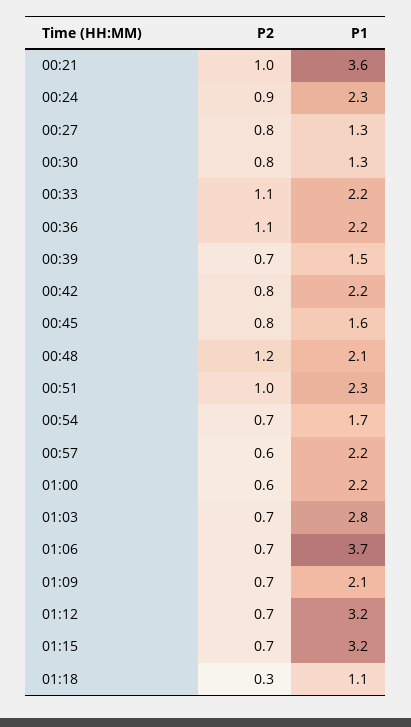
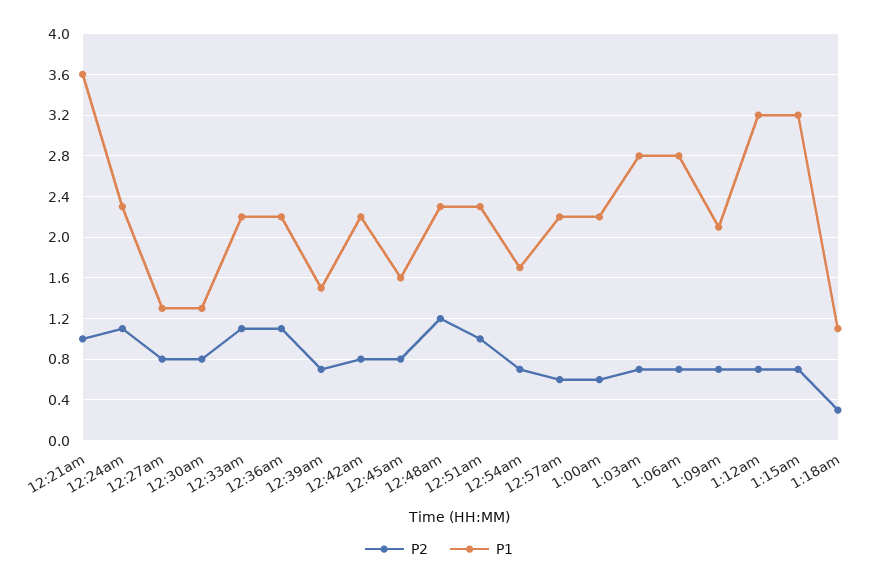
  {
    "P2": {
      "00:21": 1,
-     "00:24": 0.9,
+     "00:24": 1.1,
      "00:27": 0.8,
      "00:30": 0.8,
      "00:33": 1.1,
      "00:36": 1.1,
      "00:39": 0.7,
      "00:42": 0.8,
      "00:45": 0.8,
      "00:48": 1.2,
      "00:51": 1,
      "00:54": 0.7,
      "00:57": 0.6,
      "01:00": 0.6,
      "01:03": 0.7,
      "01:06": 0.7,
      "01:09": 0.7,
      "01:12": 0.7,
      "01:15": 0.7,
      "01:18": 0.3
    },
    "P1": {
      "00:21": 3.6,
      "00:24": 2.3,
      "00:27": 1.3,
      "00:30": 1.3,
      "00:33": 2.2,
      "00:36": 2.2,
      "00:39": 1.5,
      "00:42": 2.2,
      "00:45": 1.6,
-     "00:48": 2.1,
+     "00:48": 2.3,
      "00:51": 2.3,
      "00:54": 1.7,
      "00:57": 2.2,
      "01:00": 2.2,
      "01:03": 2.8,
-     "01:06": 3.7,
+     "01:06": 2.8,
      "01:09": 2.1,
      "01:12": 3.2,
      "01:15": 3.2,
      "01:18": 1.1
    }
  }

